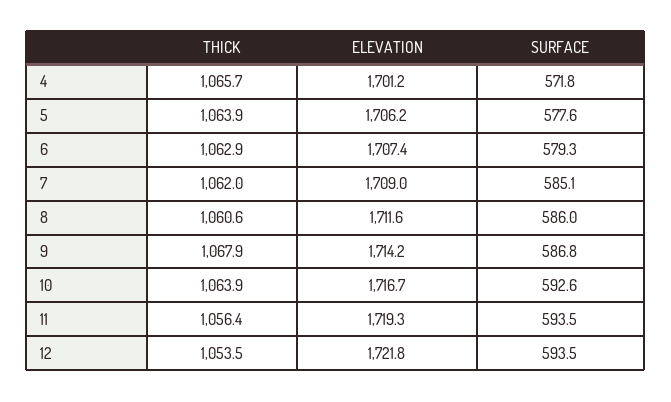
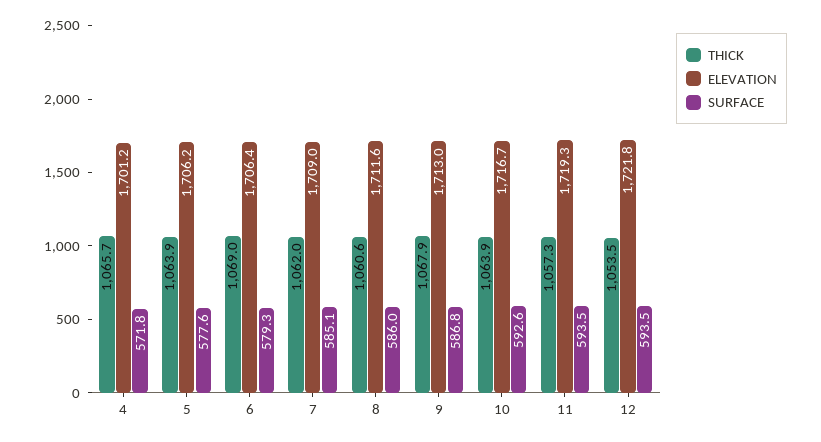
  {
    "THICK": {
      "4": 1065.7,
      "5": 1063.9,
-     "6": 1062.9,
+     "6": 1069,
      "7": 1062,
      "8": 1060.6,
      "9": 1067.9,
      "10": 1063.9,
-     "11": 1056.4,
+     "11": 1057.3,
      "12": 1053.5
    },
    "ELEVATION": {
      "4": 1701.2,
      "5": 1706.2,
-     "6": 1707.4,
+     "6": 1706.4,
      "7": 1709,
      "8": 1711.6,
-     "9": 1714.2,
+     "9": 1713,
      "10": 1716.7,
      "11": 1719.3,
      "12": 1721.8
    },
    "SURFACE": {
      "4": 571.8,
      "5": 577.6,
      "6": 579.3,
      "7": 585.1,
      "8": 586,
      "9": 586.8,
      "10": 592.6,
      "11": 593.5,
      "12": 593.5
    }
  }

